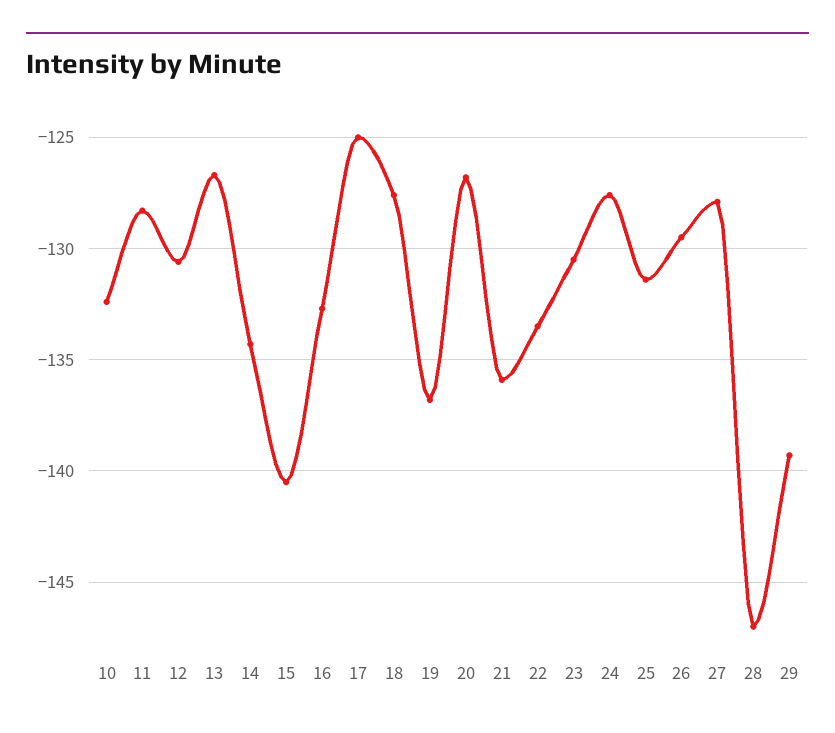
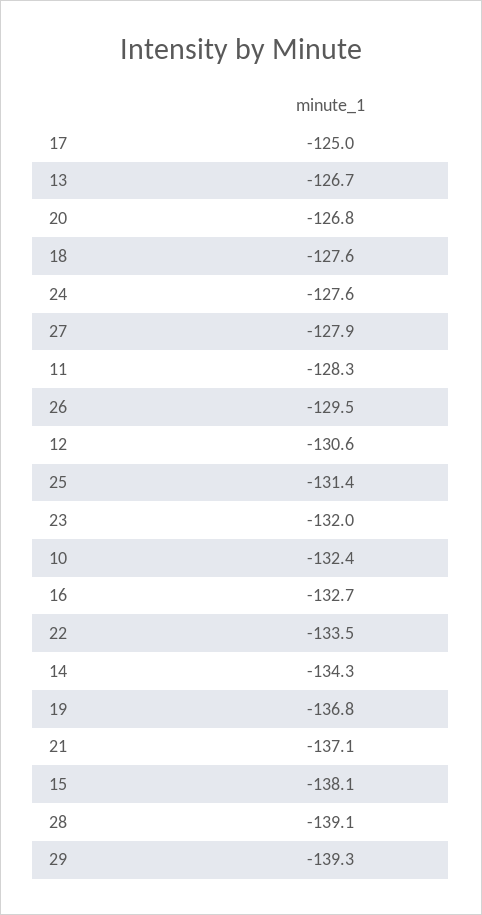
  {
    "10": -132.4,
    "11": -128.3,
    "12": -130.6,
    "13": -126.7,
    "14": -134.3,
-   "15": -140.5,
+   "15": -138.1,
    "16": -132.7,
    "17": -125,
    "18": -127.6,
    "19": -136.8,
    "20": -126.8,
-   "21": -136,
+   "21": -137.1,
    "22": -133.5,
-   "23": -130.5,
+   "23": -132,
    "24": -127.6,
    "25": -131.4,
    "26": -129.5,
    "27": -127.9,
-   "28": -147,
+   "28": -139.1,
    "29": -139.3
  }

